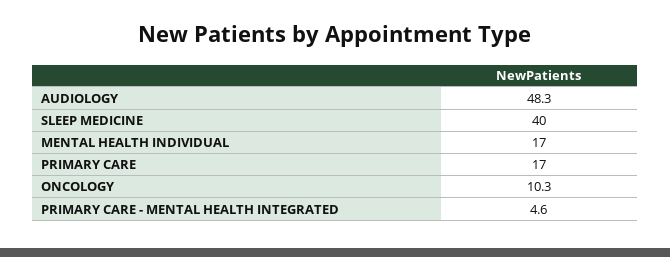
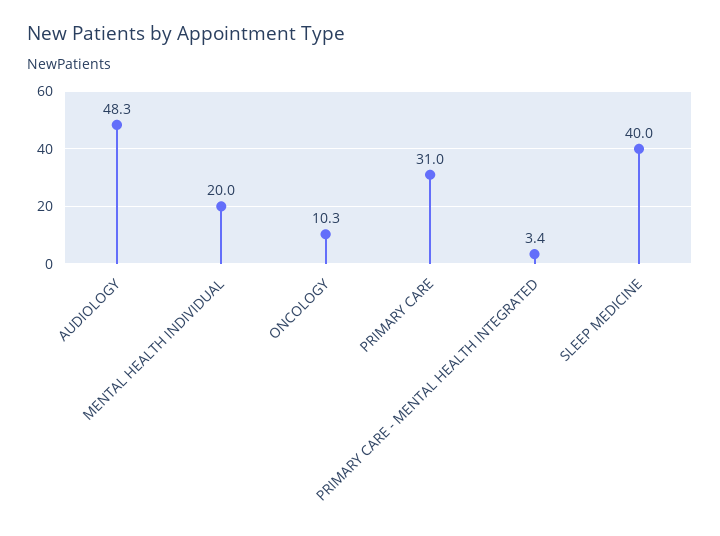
  {
    "AUDIOLOGY": 48.3,
    "SLEEP MEDICINE": 40,
-   "MENTAL HEALTH INDIVIDUAL": 17,
+   "MENTAL HEALTH INDIVIDUAL": 20,
-   "PRIMARY CARE": 17,
+   "PRIMARY CARE": 31,
    "ONCOLOGY": 10.3,
-   "PRIMARY CARE - MENTAL HEALTH INTEGRATED": 4.6
+   "PRIMARY CARE - MENTAL HEALTH INTEGRATED": 3.4
  }

